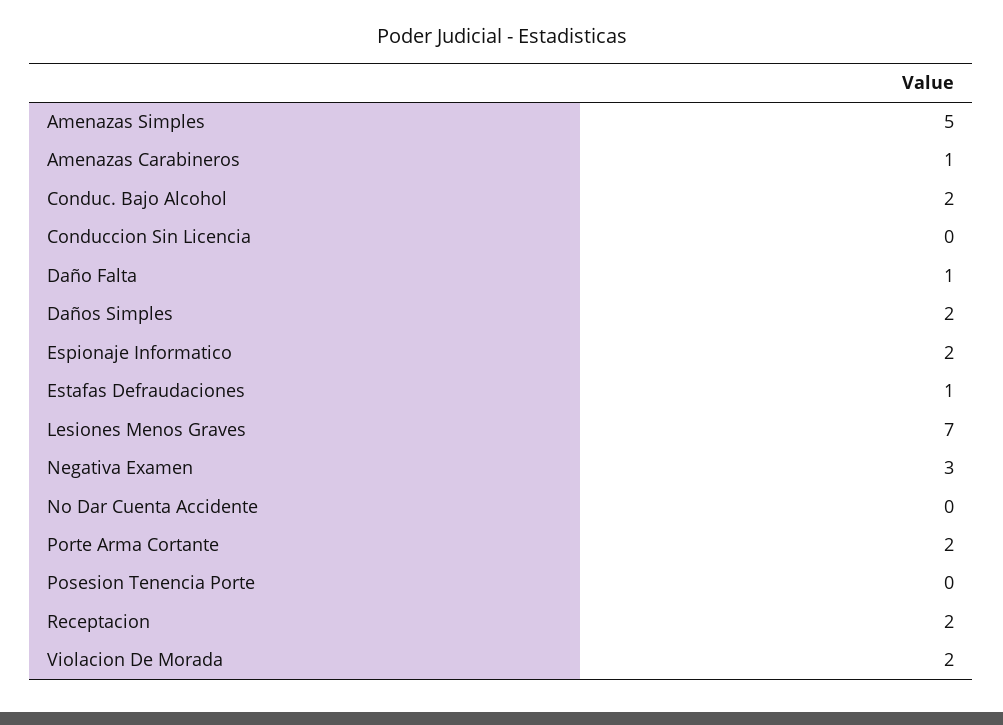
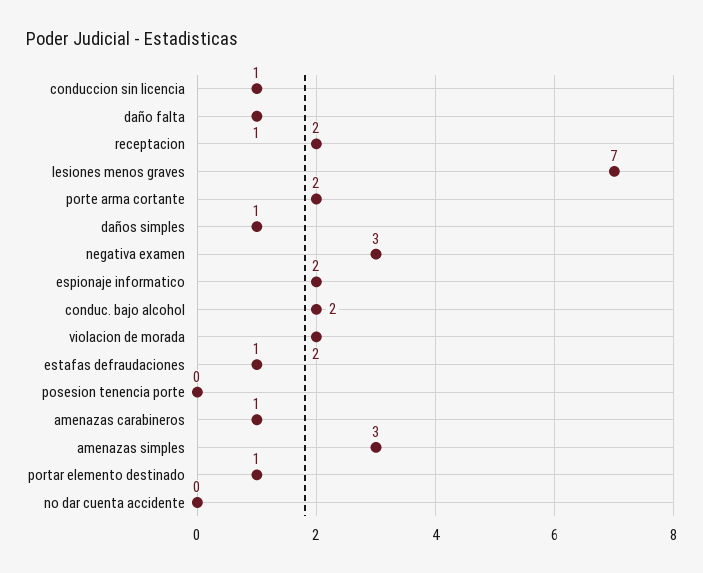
  {
-   "Amenazas Simples": 5,
+   "Amenazas Simples": 3,
    "Amenazas Carabineros": 1,
    "Conduc. Bajo Alcohol": 2,
-   "Conduccion Sin Licencia": 0,
+   "Conduccion Sin Licencia": 1,
    "Daño Falta": 1,
-   "Daños Simples": 2,
+   "Daños Simples": 1,
    "Espionaje Informatico": 2,
    "Estafas Defraudaciones": 1,
    "Lesiones Menos Graves": 7,
    "Negativa Examen": 3,
    "No Dar Cuenta Accidente": 0,
    "Porte Arma Cortante": 2,
    "Posesion Tenencia Porte": 0,
    "Receptacion": 2,
-   "Violacion De Morada": 2
+   "Violacion De Morada": 2,
+   "portar elemento destinado": 1
  }

